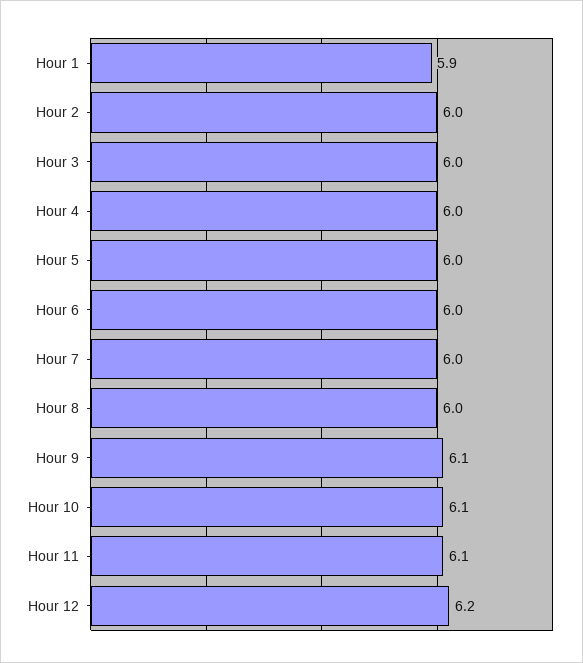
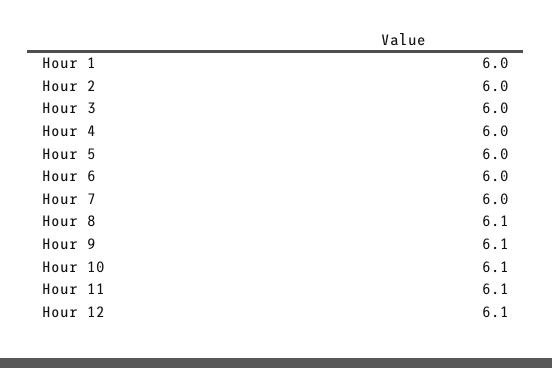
  {
-   "Hour 1": 5.9,
+   "Hour 1": 6,
    "Hour 2": 6,
    "Hour 3": 6,
    "Hour 4": 6,
    "Hour 5": 6,
    "Hour 6": 6,
    "Hour 7": 6,
-   "Hour 8": 6,
+   "Hour 8": 6.1,
    "Hour 9": 6.1,
    "Hour 10": 6.1,
    "Hour 11": 6.1,
-   "Hour 12": 6.2
+   "Hour 12": 6.1
  }

